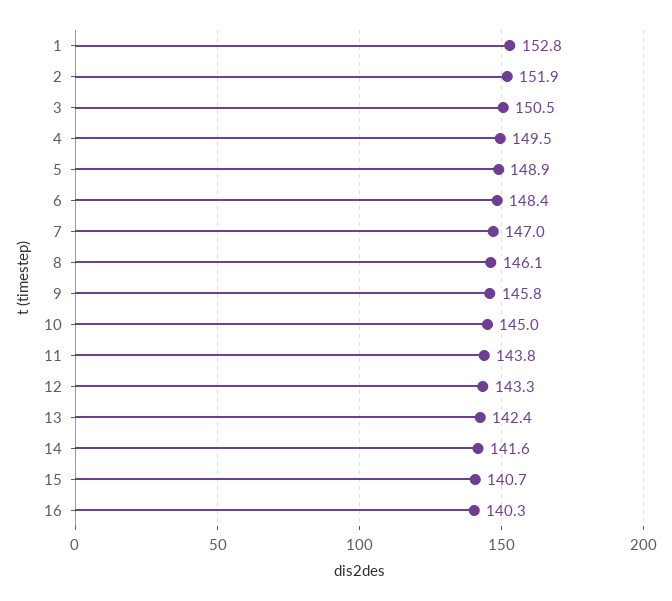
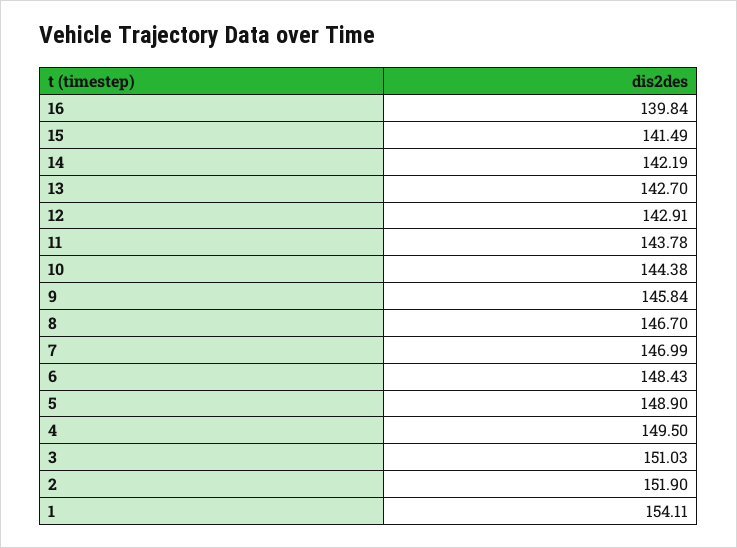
  {
-   "1": 152.8,
+   "1": 154.11,
    "2": 151.9,
-   "3": 150.5,
+   "3": 151.03,
    "4": 149.5,
    "5": 148.9,
    "6": 148.43,
    "7": 146.99,
-   "8": 146.1,
+   "8": 146.7,
    "9": 145.84,
-   "10": 145,
+   "10": 144.38,
    "11": 143.78,
-   "12": 143.3,
+   "12": 142.91,
-   "13": 142.4,
+   "13": 142.7,
-   "14": 141.6,
+   "14": 142.19,
-   "15": 140.7,
+   "15": 141.49,
-   "16": 140.3
+   "16": 139.84
  }

